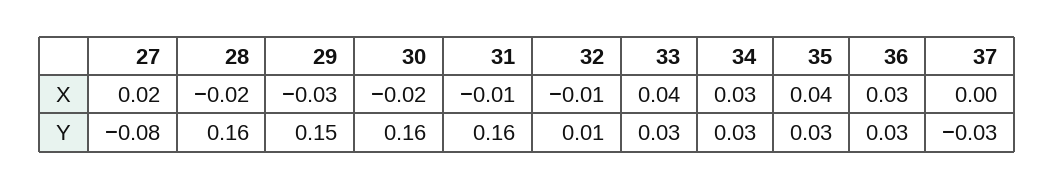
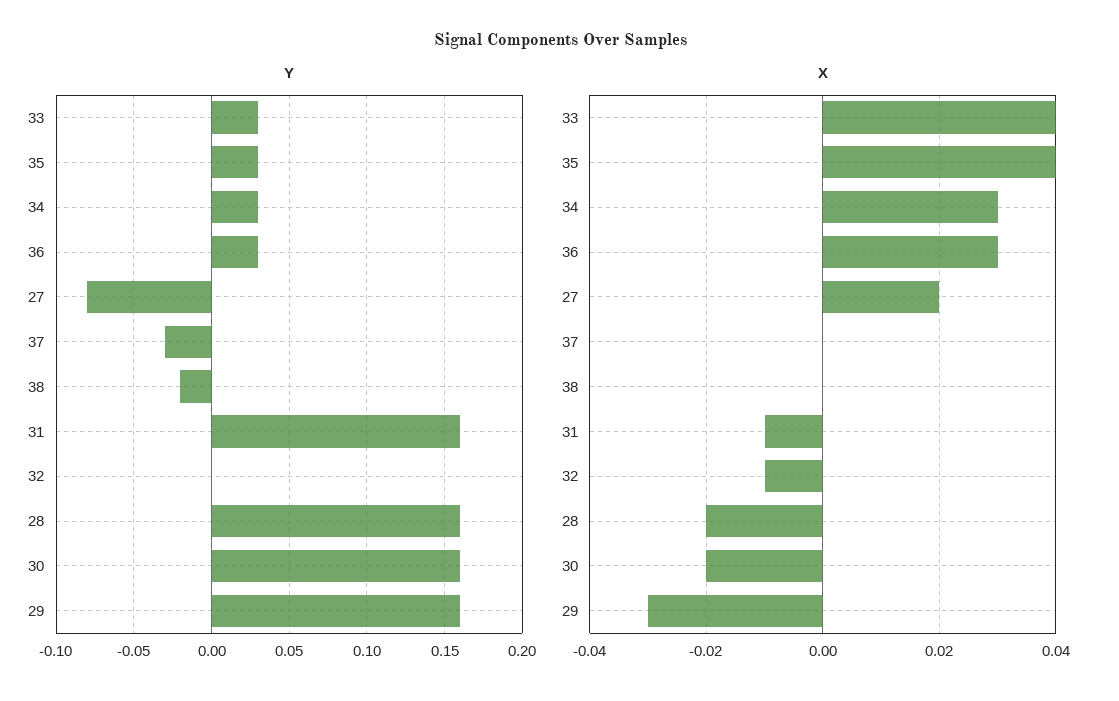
  {
    "X": {
      "27": 0.02,
      "28": -0.02,
      "29": -0.03,
      "30": -0.02,
      "31": -0.01,
      "32": -0.01,
      "33": 0.04,
      "34": 0.03,
      "35": 0.04,
      "36": 0.03,
-     "37": 0
+     "37": 0,
+     "38": 0
    },
    "Y": {
      "27": -0.08,
      "28": 0.16,
-     "29": 0.15,
+     "29": 0.16,
      "30": 0.16,
      "31": 0.16,
-     "32": 0.01,
+     "32": 0,
      "33": 0.03,
      "34": 0.03,
      "35": 0.03,
      "36": 0.03,
-     "37": -0.03
+     "37": -0.03,
+     "38": -0.02
    }
  }

